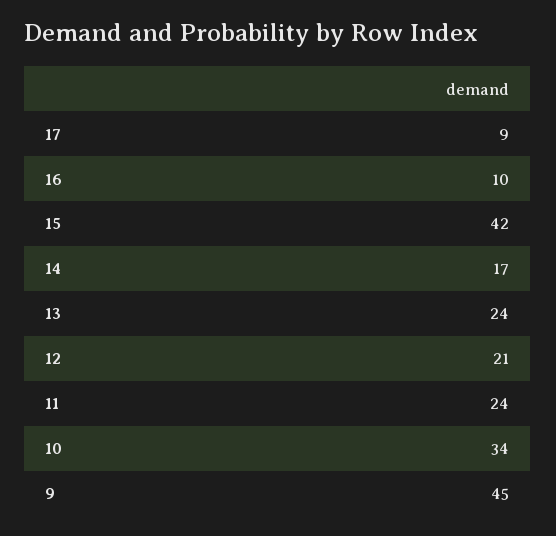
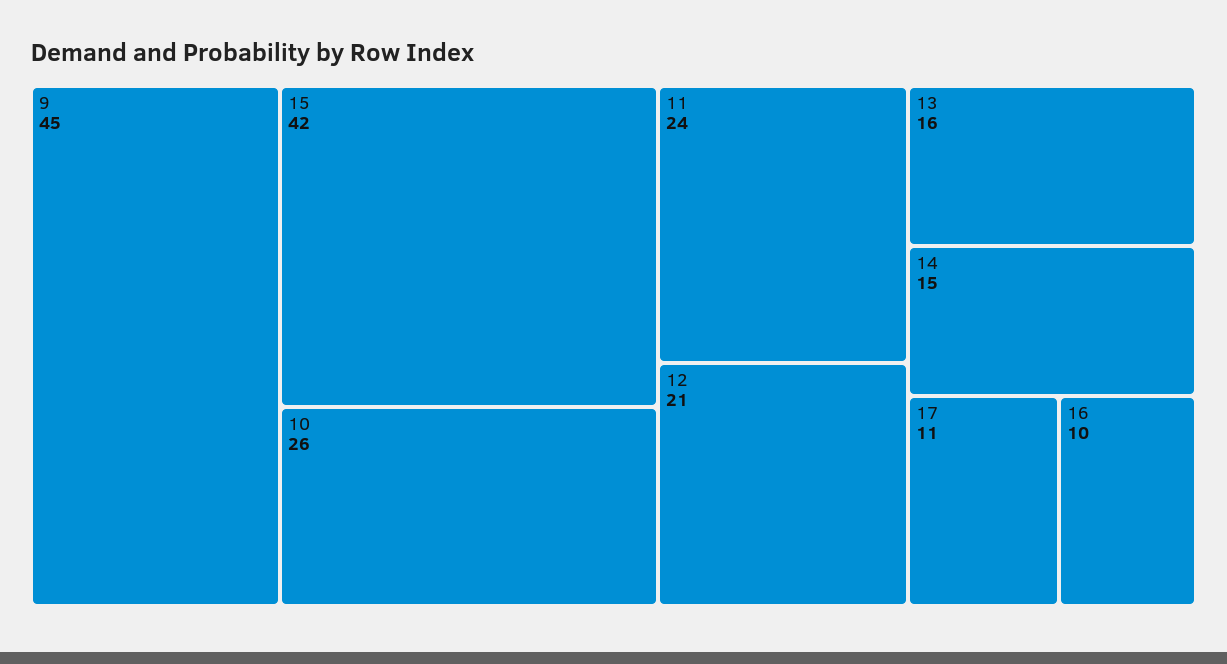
  {
-   "17": 9,
+   "17": 11,
    "16": 10,
    "15": 42,
-   "14": 17,
+   "14": 15,
-   "13": 24,
+   "13": 16,
    "12": 21,
    "11": 24,
-   "10": 34,
+   "10": 26,
    "9": 45
  }

